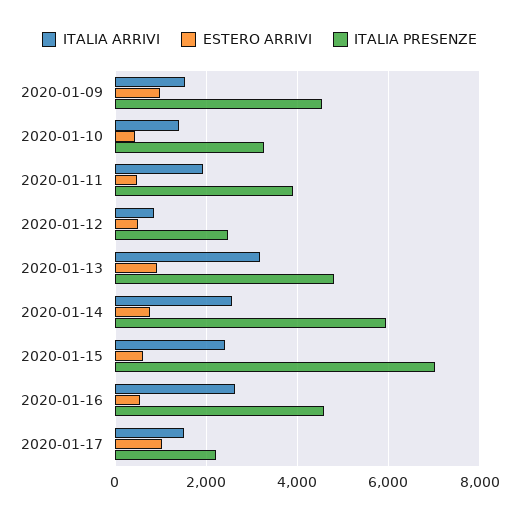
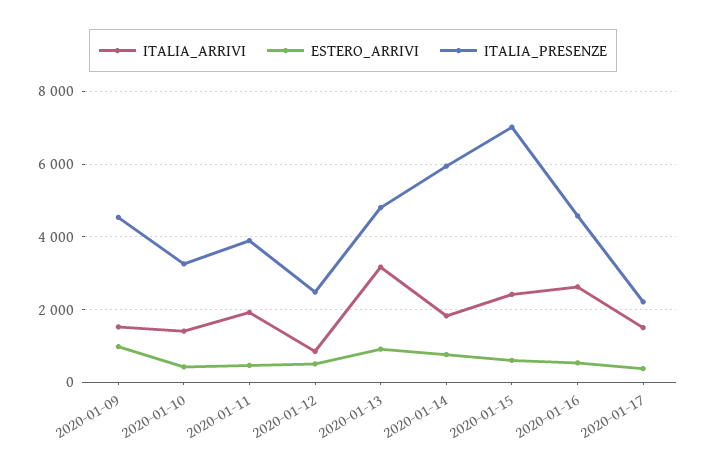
  {
    "ITALIA ARRIVI": {
      "2020-01-09": 1600,
      "2020-01-10": 1400,
      "2020-01-11": 2000,
      "2020-01-12": 800,
      "2020-01-13": 3200,
-     "2020-01-14": 2600,
+     "2020-01-14": 1800,
      "2020-01-15": 2400,
      "2020-01-16": 2600,
      "2020-01-17": 1600
    },
    "ESTERO ARRIVI": {
      "2020-01-09": 1000,
      "2020-01-10": 400,
      "2020-01-11": 400,
      "2020-01-12": 600,
      "2020-01-13": 1000,
      "2020-01-14": 800,
      "2020-01-15": 600,
      "2020-01-16": 600,
-     "2020-01-17": 1000
+     "2020-01-17": 400
    },
    "ITALIA PRESENZE": {
      "2020-01-09": 4600,
      "2020-01-10": 3200,
      "2020-01-11": 4000,
      "2020-01-12": 2400,
      "2020-01-13": 4800,
      "2020-01-14": 6000,
      "2020-01-15": 7000,
      "2020-01-16": 4600,
      "2020-01-17": 2200
    }
  }

